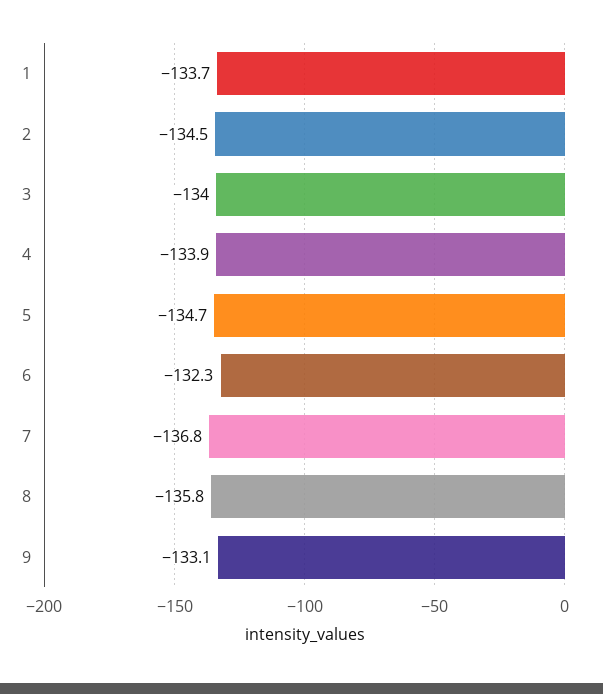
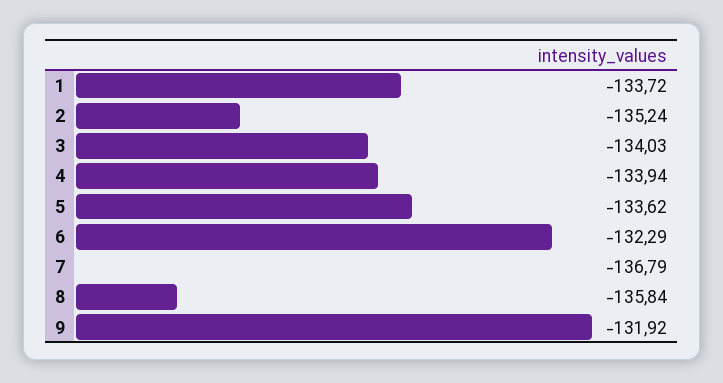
  {
    "1": -133.72,
-   "2": -134.5,
+   "2": -135.24,
    "3": -134.03,
    "4": -133.94,
-   "5": -134.7,
+   "5": -133.62,
    "6": -132.29,
    "7": -136.79,
    "8": -135.84,
-   "9": -133.1
+   "9": -131.92
  }

